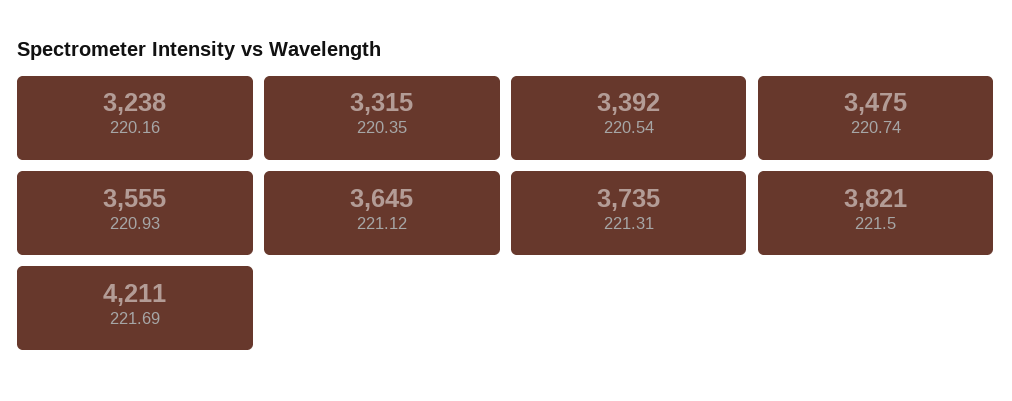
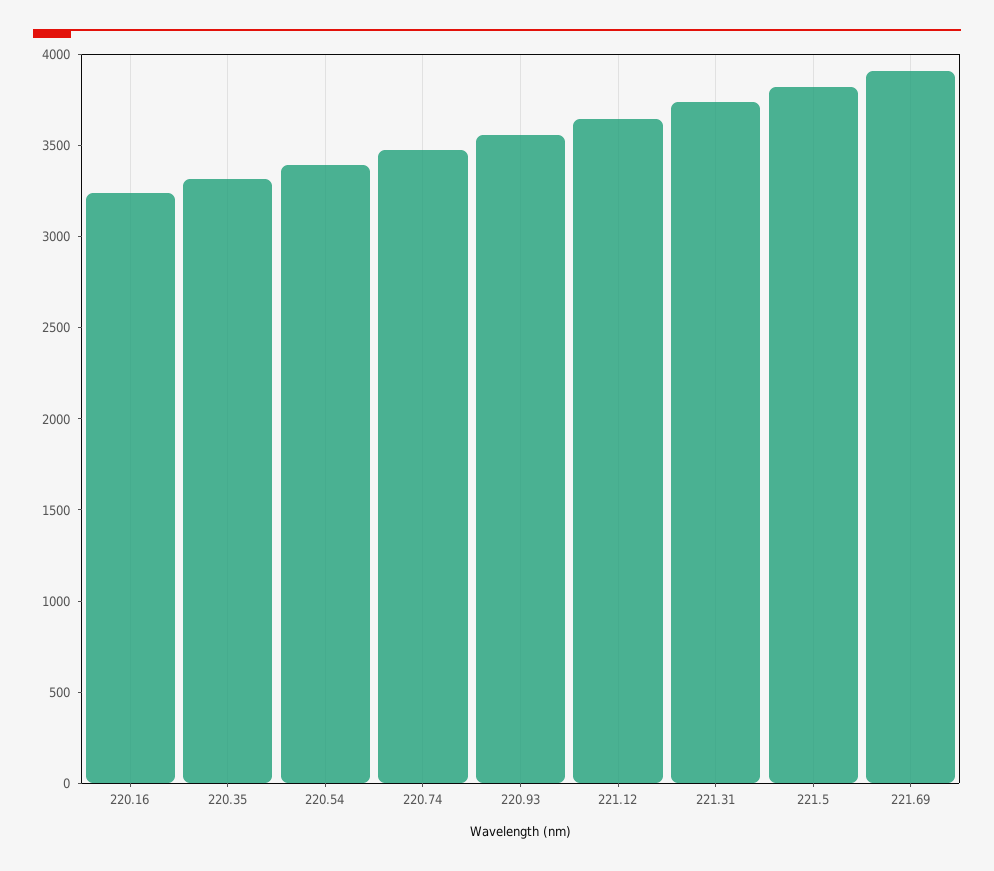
  {
    "220.16": 3238,
    "220.35": 3315,
    "220.54": 3392,
    "220.74": 3475,
    "220.93": 3555,
    "221.12": 3645,
    "221.31": 3735,
    "221.5": 3821,
-   "221.69": 4211
+   "221.69": 3900
  }

